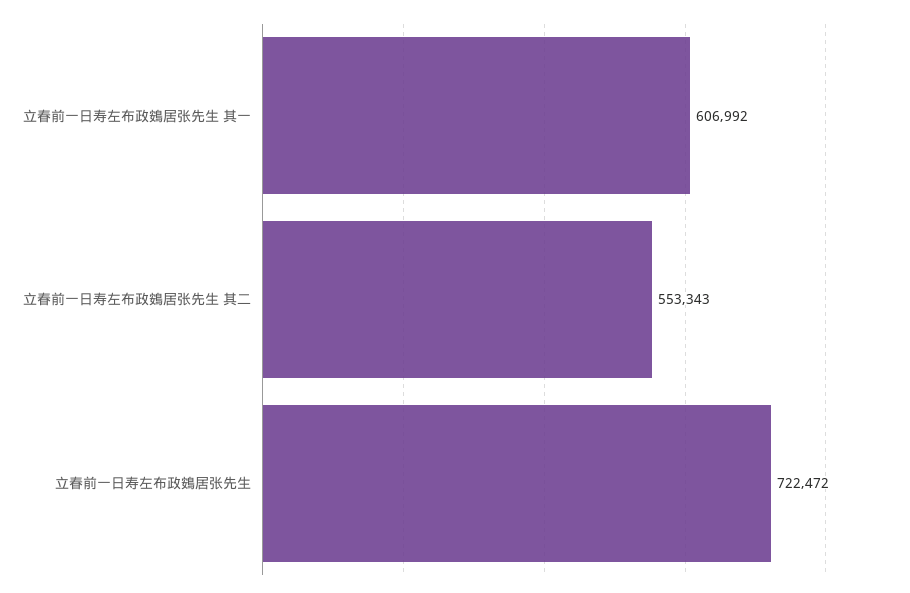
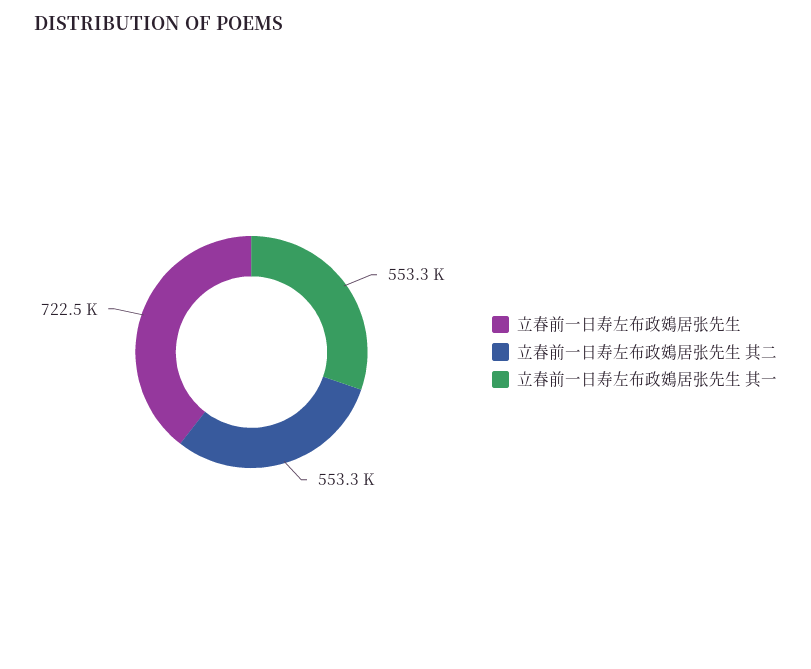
  {
-   "立春前一日寿左布政鴳居张先生 其一": 606992,
+   "立春前一日寿左布政鴳居张先生 其一": 553300,
    "立春前一日寿左布政鴳居张先生 其二": 553343,
    "立春前一日寿左布政鴳居张先生": 722472
  }

